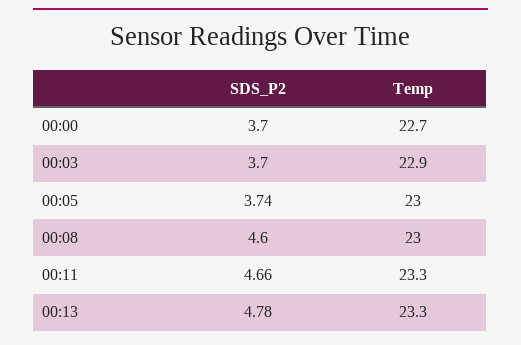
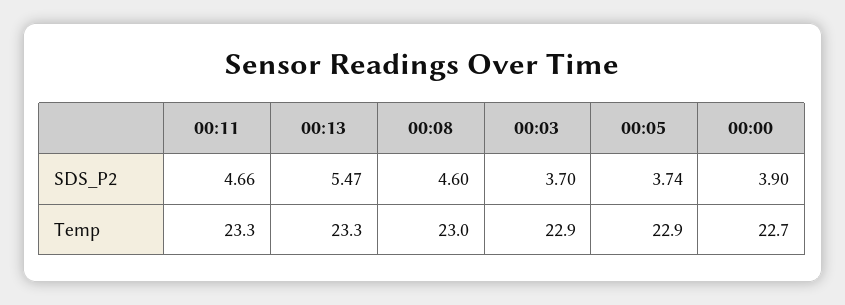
  {
    "SDS_P2": {
-     "00:00": 3.7,
+     "00:00": 3.9,
      "00:03": 3.7,
      "00:05": 3.74,
      "00:08": 4.6,
      "00:11": 4.66,
-     "00:13": 4.78
+     "00:13": 5.47
    },
    "Temp": {
      "00:00": 22.7,
      "00:03": 22.9,
-     "00:05": 23,
+     "00:05": 22.9,
      "00:08": 23,
      "00:11": 23.3,
      "00:13": 23.3
    }
  }

